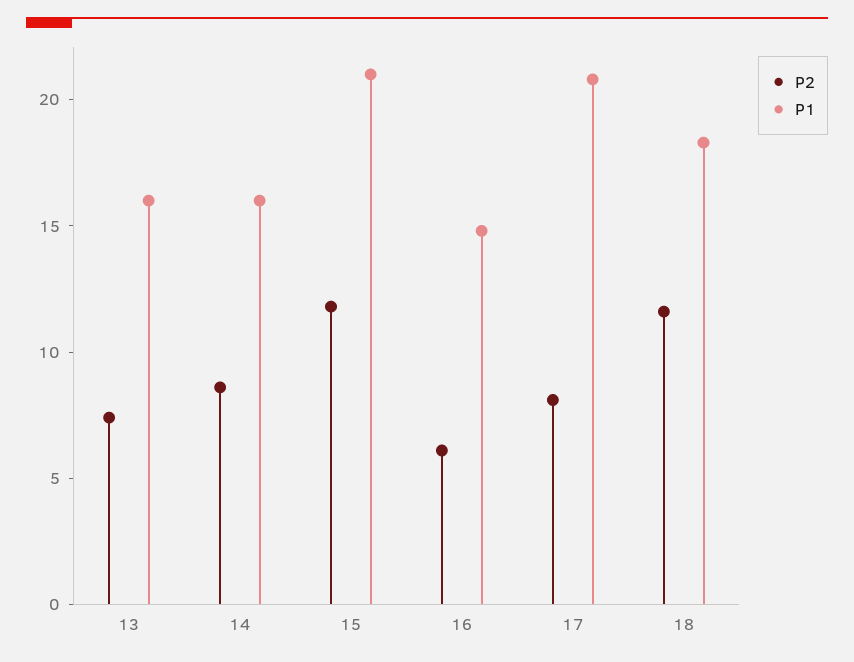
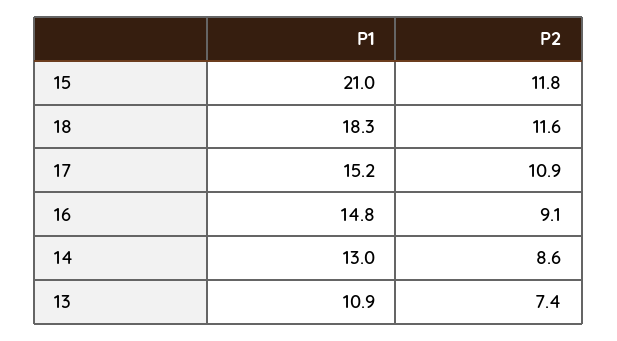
  {
    "P2": {
      "13": 7.4,
      "14": 8.6,
      "15": 11.8,
-     "16": 6,
+     "16": 9.1,
-     "17": 8,
+     "17": 10.9,
      "18": 11.6
    },
    "P1": {
-     "13": 16,
+     "13": 10.9,
-     "14": 16,
+     "14": 13,
      "15": 21,
      "16": 14.8,
-     "17": 21,
+     "17": 15.2,
      "18": 18.3
    }
  }

